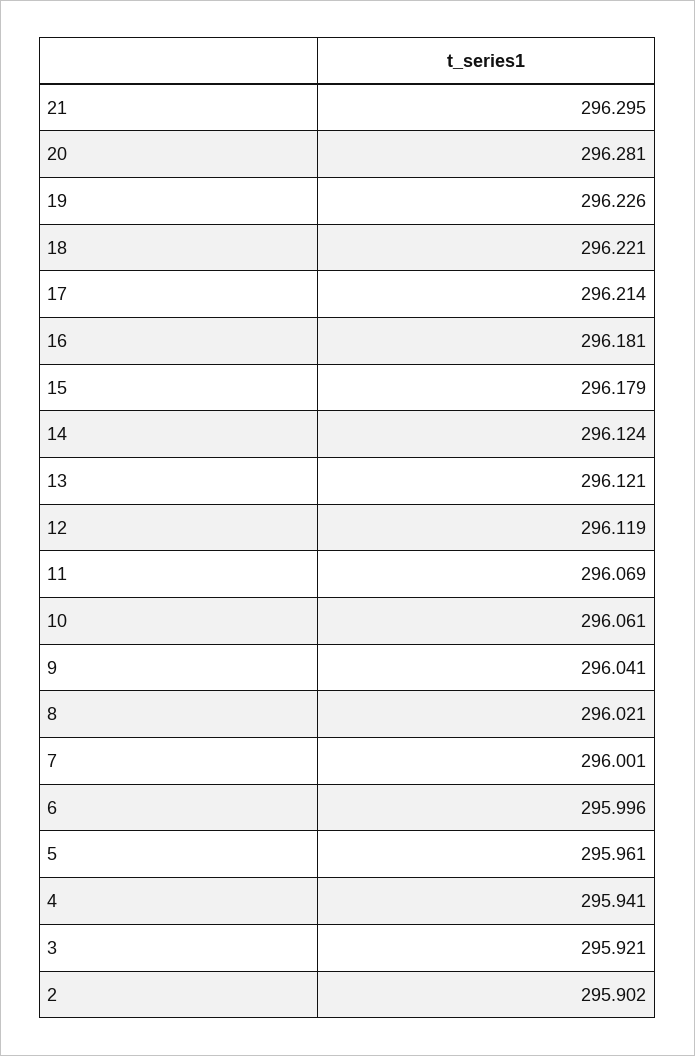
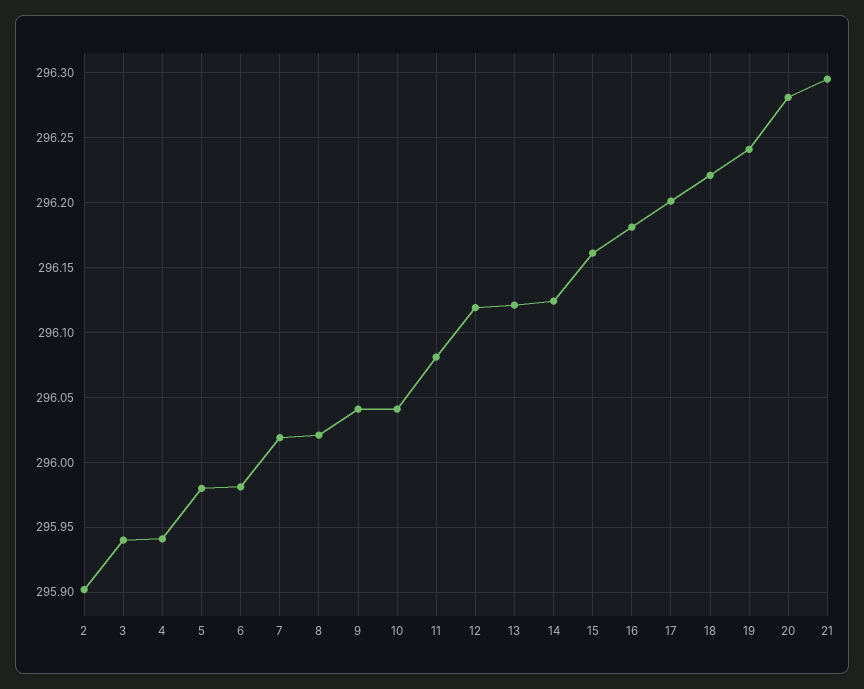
  {
    "21": 296.295,
    "20": 296.281,
-   "19": 296.226,
+   "19": 296.24,
    "18": 296.221,
-   "17": 296.214,
+   "17": 296.2,
    "16": 296.181,
-   "15": 296.179,
+   "15": 296.16,
    "14": 296.124,
    "13": 296.121,
    "12": 296.119,
-   "11": 296.069,
+   "11": 296.08,
-   "10": 296.061,
+   "10": 296.04,
    "9": 296.041,
    "8": 296.021,
-   "7": 296.001,
+   "7": 296.02,
-   "6": 295.996,
+   "6": 295.98,
-   "5": 295.961,
+   "5": 295.98,
    "4": 295.941,
-   "3": 295.921,
+   "3": 295.94,
    "2": 295.902
  }

